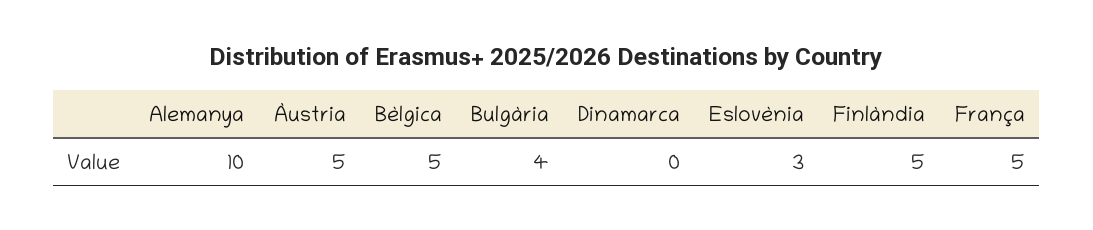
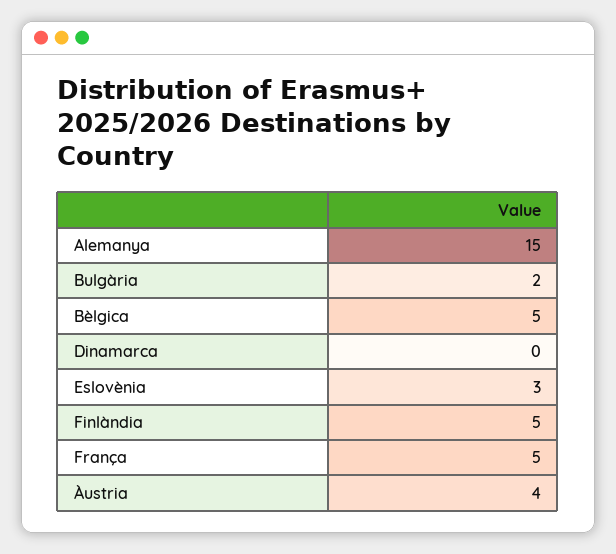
  {
-   "Alemanya": 10,
+   "Alemanya": 15,
-   "Àustria": 5,
+   "Àustria": 4,
    "Bèlgica": 5,
-   "Bulgària": 4,
+   "Bulgària": 2,
    "Dinamarca": 0,
    "Eslovènia": 3,
    "Finlàndia": 5,
    "França": 5
  }

